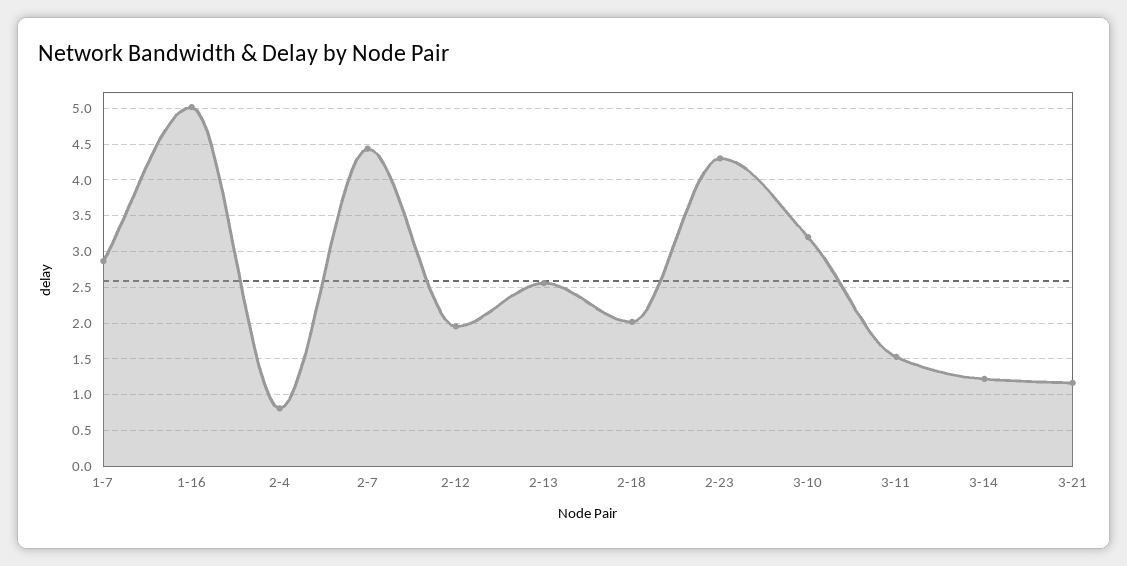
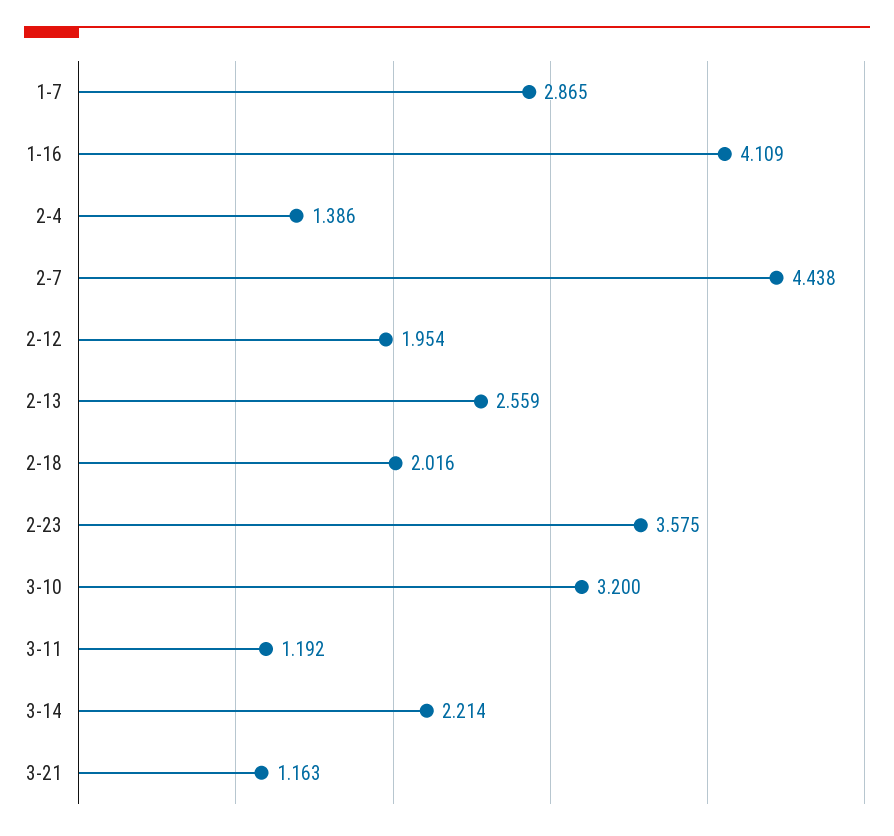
  {
    "1-7": 2.865,
-   "1-16": 5,
+   "1-16": 4.109,
-   "2-4": 0.8,
+   "2-4": 1.386,
    "2-7": 4.438,
    "2-12": 1.954,
    "2-13": 2.559,
    "2-18": 2.016,
-   "2-23": 4.3,
+   "2-23": 3.575,
    "3-10": 3.2,
-   "3-11": 1.5,
+   "3-11": 1.192,
-   "3-14": 1.2,
+   "3-14": 2.214,
    "3-21": 1.163
  }

